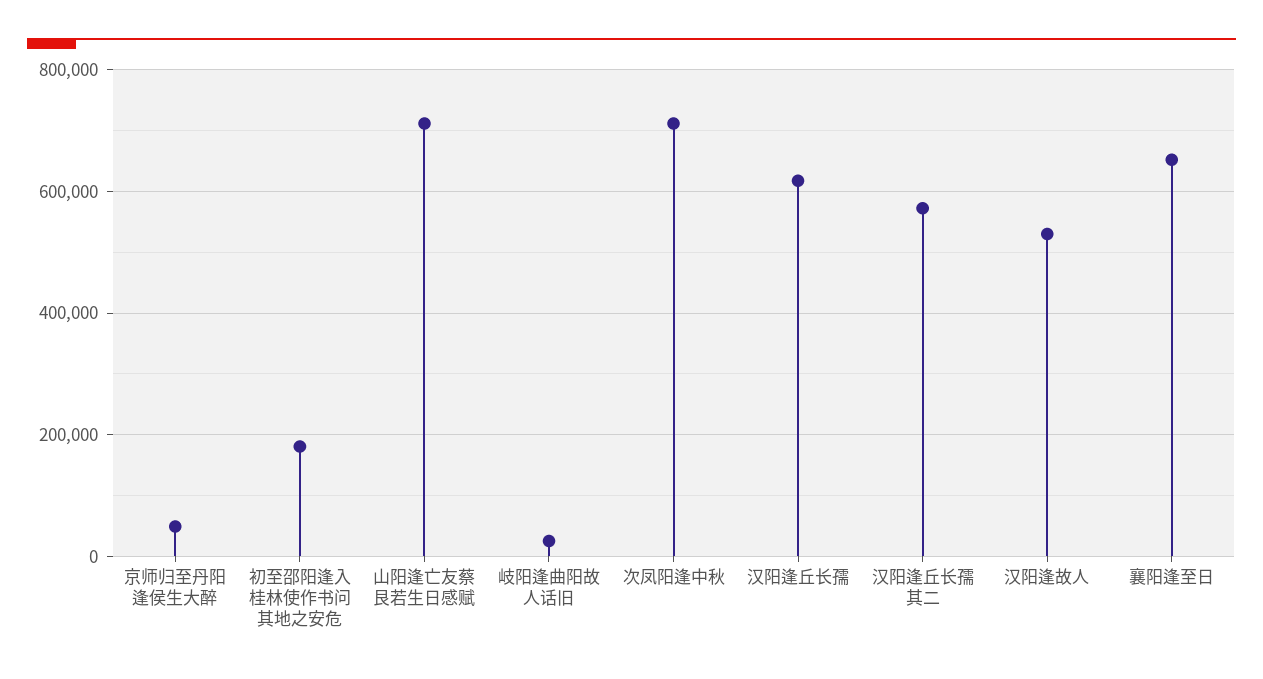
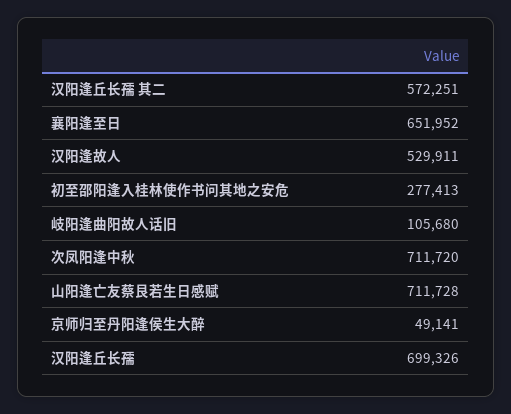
  {
    "京师归至丹阳逢侯生大醉": 49141,
-   "初至邵阳逢入桂林使作书问其地之安危": 180000,
+   "初至邵阳逢入桂林使作书问其地之安危": 277413,
    "山阳逢亡友蔡艮若生日感赋": 711728,
-   "岐阳逢曲阳故人话旧": 20000,
+   "岐阳逢曲阳故人话旧": 105680,
    "次凤阳逢中秋": 711720,
-   "汉阳逢丘长孺": 620000,
+   "汉阳逢丘长孺": 699326,
    "汉阳逢丘长孺 其二": 572251,
    "汉阳逢故人": 529911,
    "襄阳逢至日": 651952
  }

